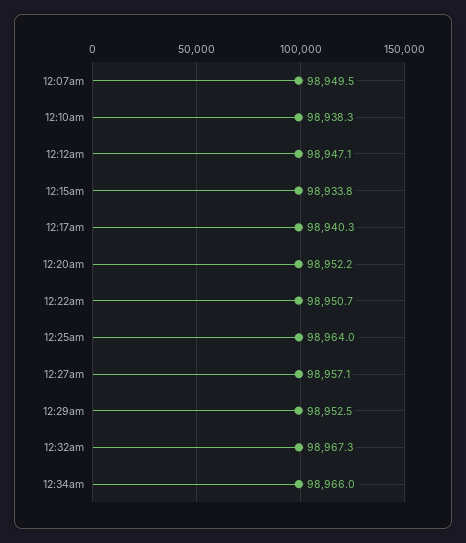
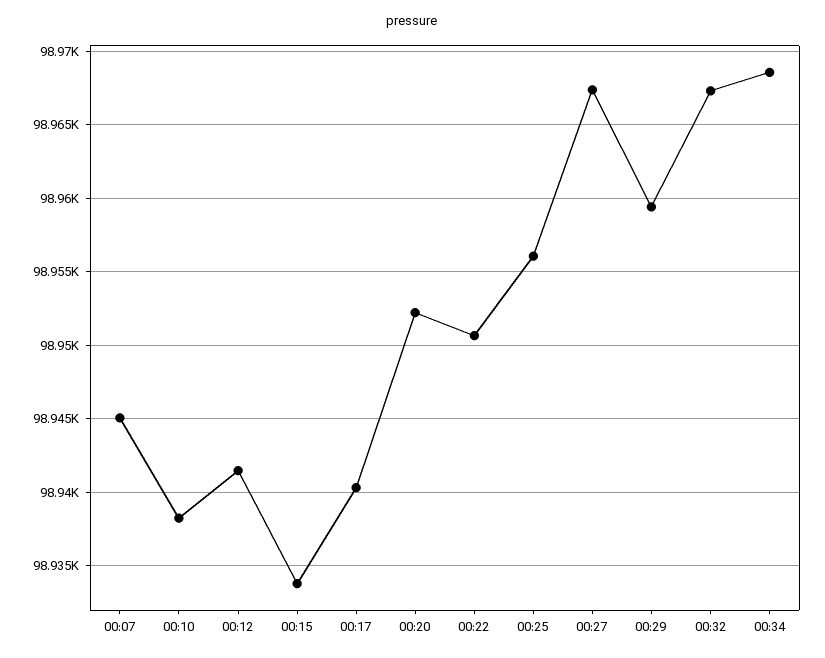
  {
-   "12:07am": 98949.5,
+   "12:07am": 98945,
    "12:10am": 98938.3,
-   "12:12am": 98947.1,
+   "12:12am": 98941.5,
    "12:15am": 98933.8,
    "12:17am": 98940.3,
    "12:20am": 98952.2,
    "12:22am": 98950.7,
-   "12:25am": 98964,
+   "12:25am": 98956,
-   "12:27am": 98957.1,
+   "12:27am": 98967.5,
-   "12:29am": 98952.5,
+   "12:29am": 98959.5,
    "12:32am": 98967.3,
-   "12:34am": 98966
+   "12:34am": 98968.5
  }

